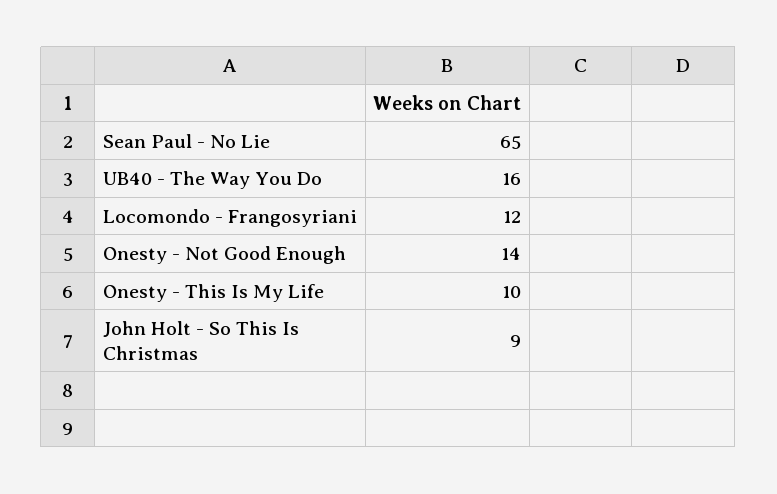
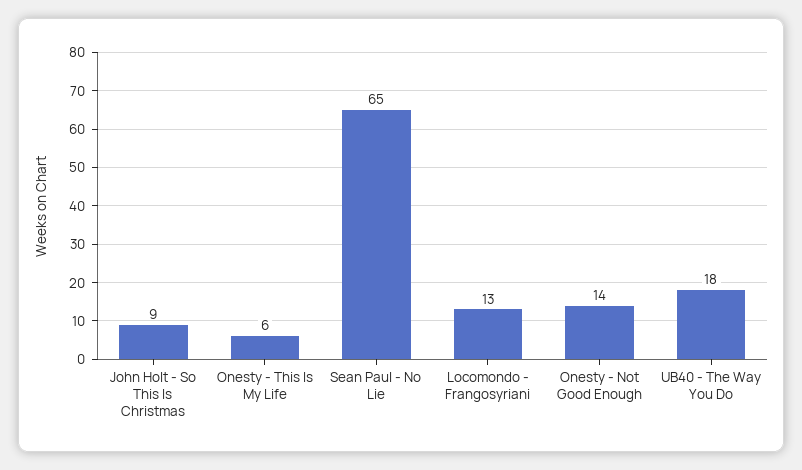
  {
    "Sean Paul - No Lie": 65,
-   "UB40 - The Way You Do": 16,
+   "UB40 - The Way You Do": 18,
-   "Locomondo - Frangosyriani": 12,
+   "Locomondo - Frangosyriani": 13,
    "Onesty - Not Good Enough": 14,
-   "Onesty - This Is My Life": 10,
+   "Onesty - This Is My Life": 6,
    "John Holt - So This Is Christmas": 9
  }

